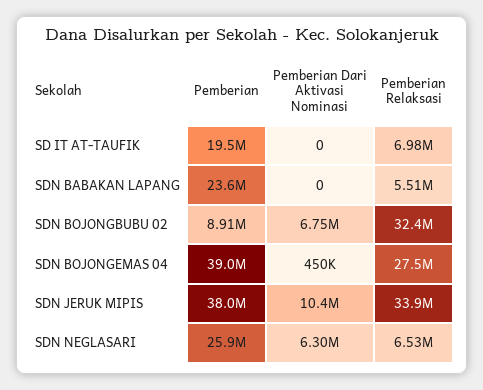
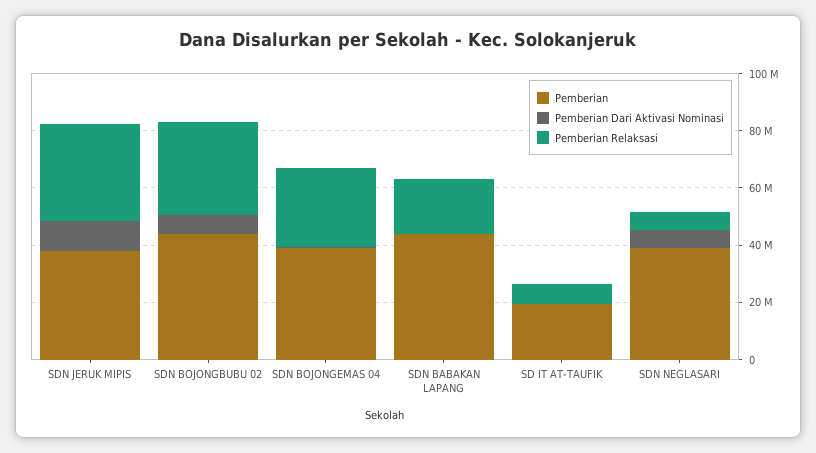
  {
    "Pemberian": {
      "SD IT AT-TAUFIK": 19500000,
-     "SDN BABAKAN LAPANG": 23600000,
+     "SDN BABAKAN LAPANG": 45000000,
-     "SDN BOJONGBUBU 02": 8910000,
+     "SDN BOJONGBUBU 02": 45000000,
      "SDN BOJONGEMAS 04": 39000000,
      "SDN JERUK MIPIS": 38000000,
-     "SDN NEGLASARI": 25900000
+     "SDN NEGLASARI": 40000000
    },
    "Pemberian Dari Aktivasi Nominasi": {
      "SD IT AT-TAUFIK": 0,
      "SDN BABAKAN LAPANG": 0,
      "SDN BOJONGBUBU 02": 6750000,
      "SDN BOJONGEMAS 04": 450000,
      "SDN JERUK MIPIS": 10400000,
      "SDN NEGLASARI": 6300000
    },
    "Pemberian Relaksasi": {
      "SD IT AT-TAUFIK": 6980000,
-     "SDN BABAKAN LAPANG": 5510000,
+     "SDN BABAKAN LAPANG": 20000000,
      "SDN BOJONGBUBU 02": 32400000,
      "SDN BOJONGEMAS 04": 27500000,
      "SDN JERUK MIPIS": 33900000,
      "SDN NEGLASARI": 6530000
    }
  }

